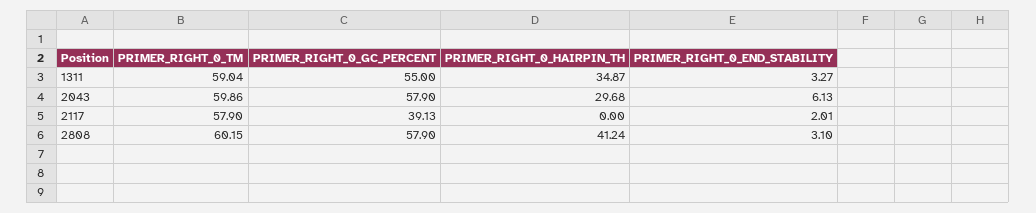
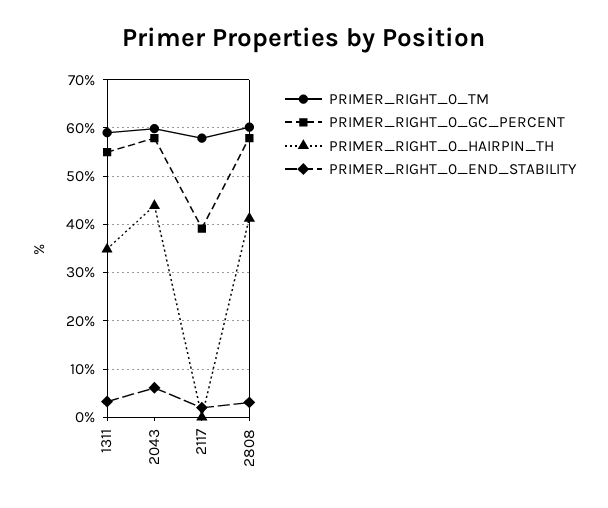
  {
    "PRIMER_RIGHT_0_TM": {
      "1311": 59.04,
      "2043": 59.86,
      "2117": 57.9,
      "2808": 60.15
    },
    "PRIMER_RIGHT_0_GC_PERCENT": {
      "1311": 55,
      "2043": 57.9,
      "2117": 39.13,
      "2808": 57.9
    },
    "PRIMER_RIGHT_0_HAIRPIN_TH": {
      "1311": 34.87,
-     "2043": 29.68,
+     "2043": 44,
      "2117": 0,
      "2808": 41.24
    },
    "PRIMER_RIGHT_0_END_STABILITY": {
      "1311": 3.27,
      "2043": 6.13,
      "2117": 2.01,
      "2808": 3.1
    }
  }

